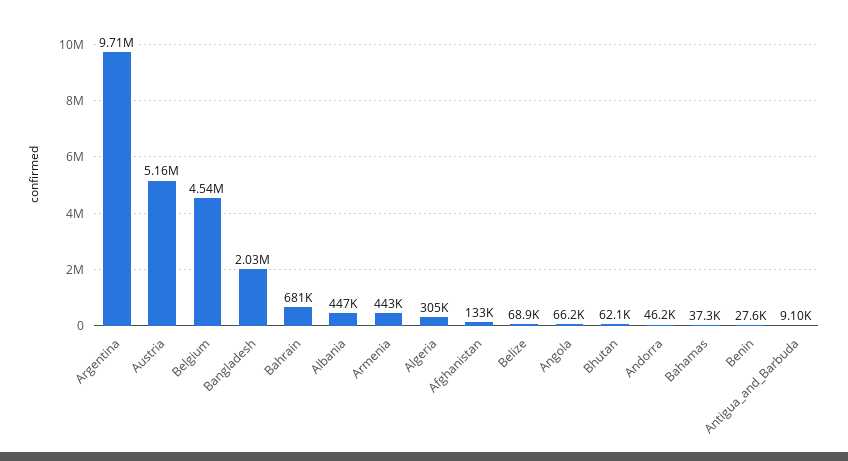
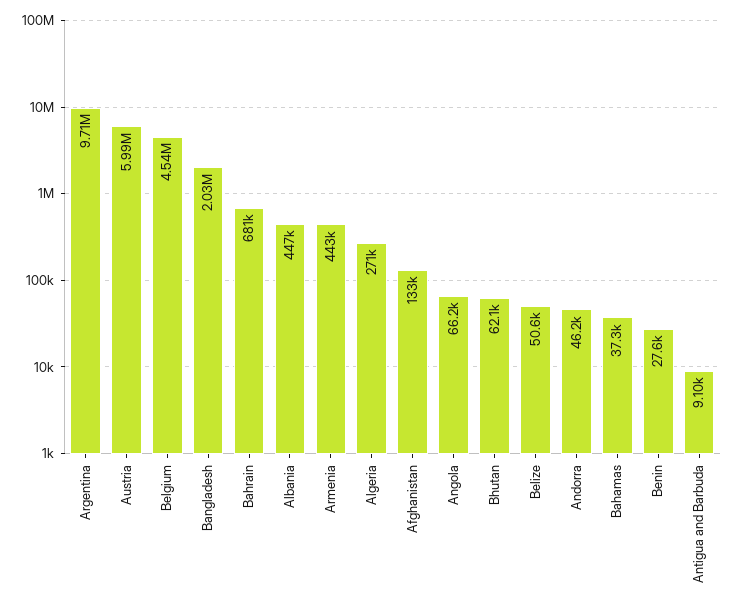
  {
    "Argentina": 9710000,
-   "Austria": 5160000,
+   "Austria": 5990000,
    "Belgium": 4540000,
    "Bangladesh": 2030000,
    "Bahrain": 681000,
    "Albania": 447000,
    "Armenia": 443000,
-   "Algeria": 305000,
+   "Algeria": 271000,
    "Afghanistan": 133000,
-   "Belize": 68900,
+   "Belize": 50600,
    "Angola": 66200,
    "Bhutan": 62100,
    "Andorra": 46200,
    "Bahamas": 37300,
    "Benin": 27600,
    "Antigua_and_Barbuda": 9100
  }

